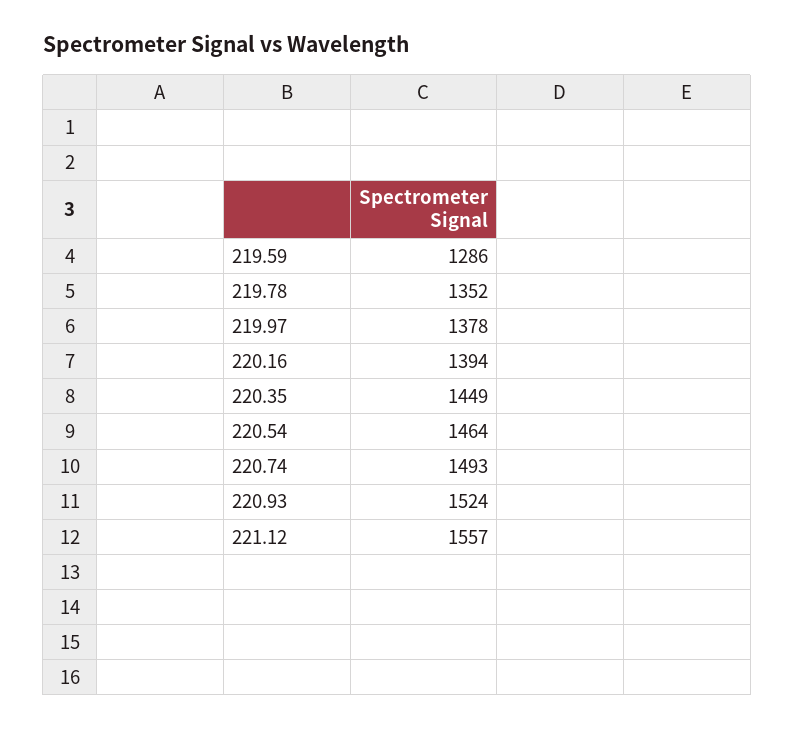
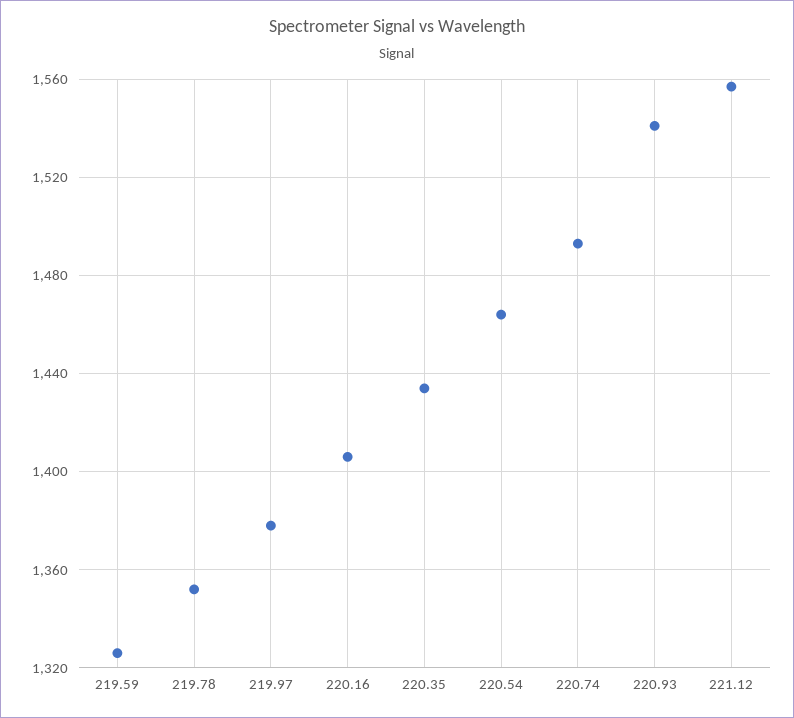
  {
-   "219.59": 1286,
+   "219.59": 1325,
    "219.78": 1352,
    "219.97": 1378,
-   "220.16": 1394,
+   "220.16": 1405,
-   "220.35": 1449,
+   "220.35": 1435,
    "220.54": 1464,
    "220.74": 1493,
-   "220.93": 1524,
+   "220.93": 1540,
    "221.12": 1557
  }

